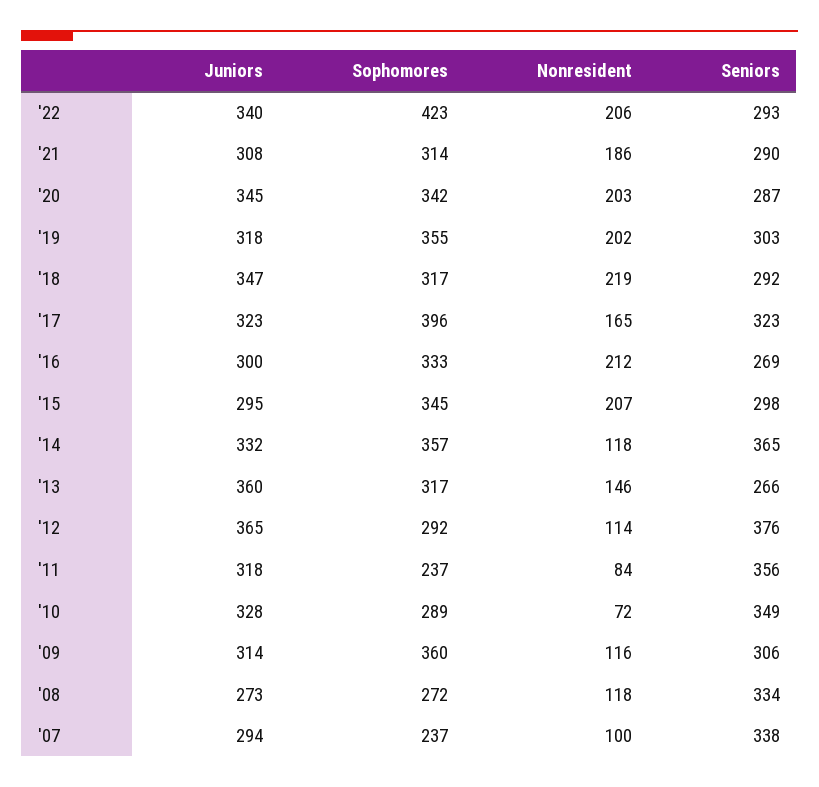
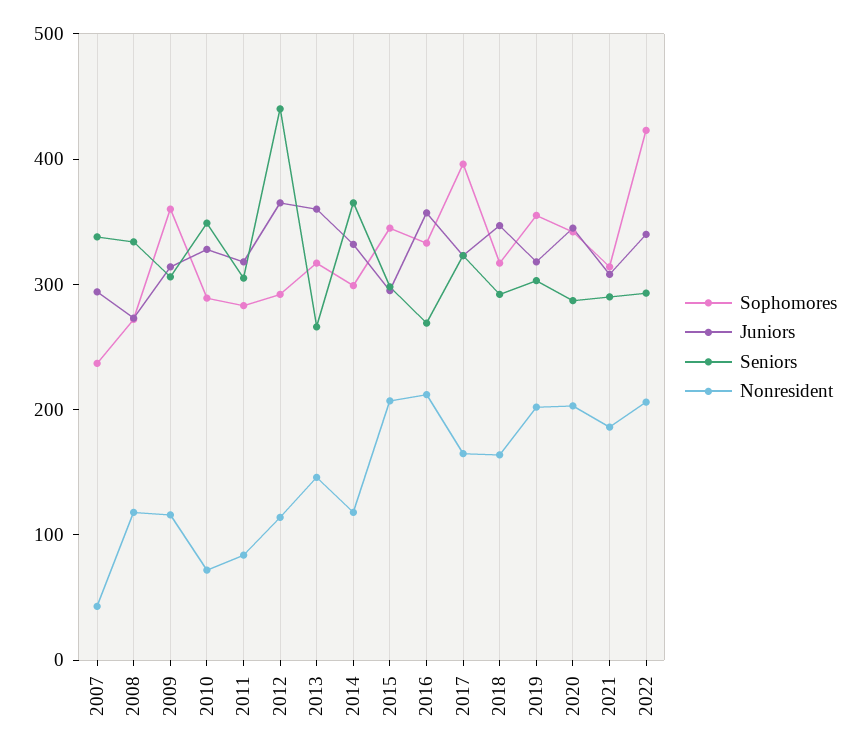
  {
    "Juniors": {
      "'22": 340,
      "'21": 308,
      "'20": 345,
      "'19": 318,
      "'18": 347,
      "'17": 323,
-     "'16": 300,
+     "'16": 360,
      "'15": 295,
      "'14": 332,
      "'13": 360,
      "'12": 365,
      "'11": 318,
      "'10": 328,
      "'09": 314,
      "'08": 273,
      "'07": 294
    },
    "Sophomores": {
      "'22": 423,
      "'21": 314,
      "'20": 342,
      "'19": 355,
      "'18": 317,
      "'17": 396,
      "'16": 333,
      "'15": 345,
-     "'14": 357,
+     "'14": 300,
      "'13": 317,
      "'12": 292,
-     "'11": 237,
+     "'11": 280,
      "'10": 289,
      "'09": 360,
      "'08": 272,
      "'07": 237
    },
    "Nonresident": {
      "'22": 206,
      "'21": 186,
      "'20": 203,
      "'19": 202,
-     "'18": 219,
+     "'18": 160,
      "'17": 165,
      "'16": 212,
      "'15": 207,
      "'14": 118,
      "'13": 146,
      "'12": 114,
      "'11": 84,
      "'10": 72,
      "'09": 116,
      "'08": 118,
-     "'07": 100
+     "'07": 40
    },
    "Seniors": {
      "'22": 293,
      "'21": 290,
      "'20": 287,
      "'19": 303,
      "'18": 292,
      "'17": 323,
      "'16": 269,
      "'15": 298,
      "'14": 365,
      "'13": 266,
-     "'12": 376,
+     "'12": 440,
-     "'11": 356,
+     "'11": 300,
      "'10": 349,
      "'09": 306,
      "'08": 334,
      "'07": 338
    }
  }

